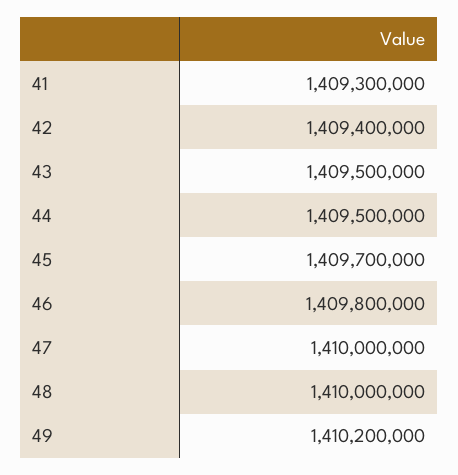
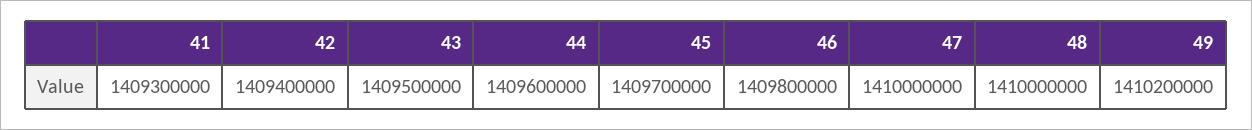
  {
    "41": 1409300000,
    "42": 1409400000,
    "43": 1409500000,
-   "44": 1409500000,
+   "44": 1409600000,
    "45": 1409700000,
    "46": 1409800000,
    "47": 1410000000,
    "48": 1410000000,
    "49": 1410200000
  }

